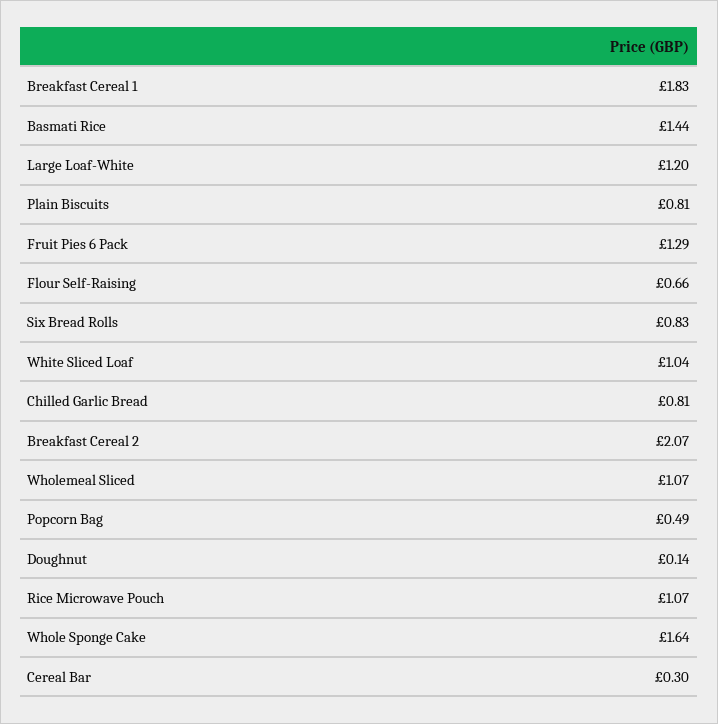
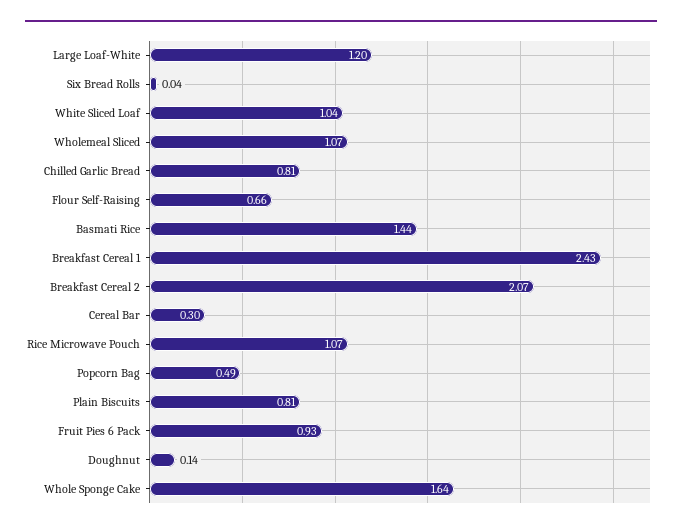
  {
-   "Breakfast Cereal 1": 1.83,
+   "Breakfast Cereal 1": 2.43,
    "Basmati Rice": 1.44,
    "Large Loaf-White": 1.2,
    "Plain Biscuits": 0.81,
-   "Fruit Pies 6 Pack": 1.29,
+   "Fruit Pies 6 Pack": 0.93,
    "Flour Self-Raising": 0.66,
-   "Six Bread Rolls": 0.83,
+   "Six Bread Rolls": 0.04,
    "White Sliced Loaf": 1.04,
    "Chilled Garlic Bread": 0.81,
    "Breakfast Cereal 2": 2.07,
    "Wholemeal Sliced": 1.07,
    "Popcorn Bag": 0.49,
    "Doughnut": 0.14,
    "Rice Microwave Pouch": 1.07,
    "Whole Sponge Cake": 1.64,
    "Cereal Bar": 0.3
  }

